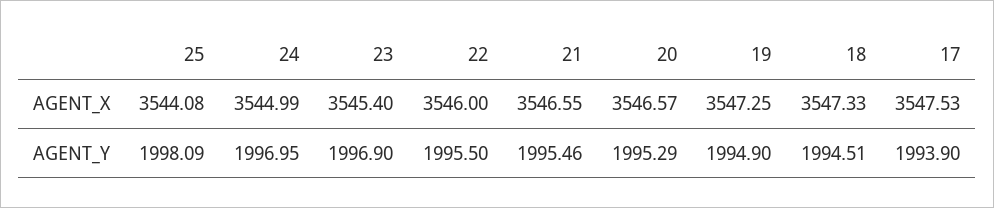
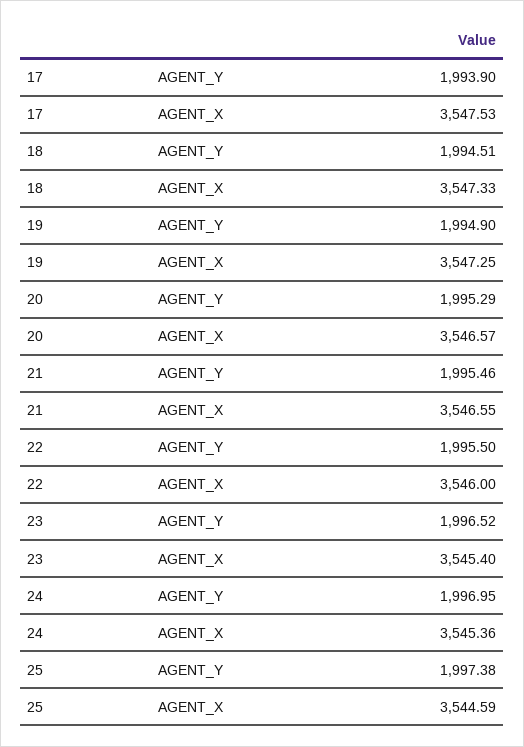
  {
    "25": {
-     "AGENT_X": 3544.08,
+     "AGENT_X": 3544.59,
-     "AGENT_Y": 1998.09
+     "AGENT_Y": 1997.38
    },
    "24": {
-     "AGENT_X": 3544.99,
+     "AGENT_X": 3545.36,
      "AGENT_Y": 1996.95
    },
    "23": {
      "AGENT_X": 3545.4,
-     "AGENT_Y": 1996.9
+     "AGENT_Y": 1996.52
    },
    "22": {
      "AGENT_X": 3546,
      "AGENT_Y": 1995.5
    },
    "21": {
      "AGENT_X": 3546.55,
      "AGENT_Y": 1995.46
    },
    "20": {
      "AGENT_X": 3546.57,
      "AGENT_Y": 1995.29
    },
    "19": {
      "AGENT_X": 3547.25,
      "AGENT_Y": 1994.9
    },
    "18": {
      "AGENT_X": 3547.33,
      "AGENT_Y": 1994.51
    },
    "17": {
      "AGENT_X": 3547.53,
      "AGENT_Y": 1993.9
    }
  }

